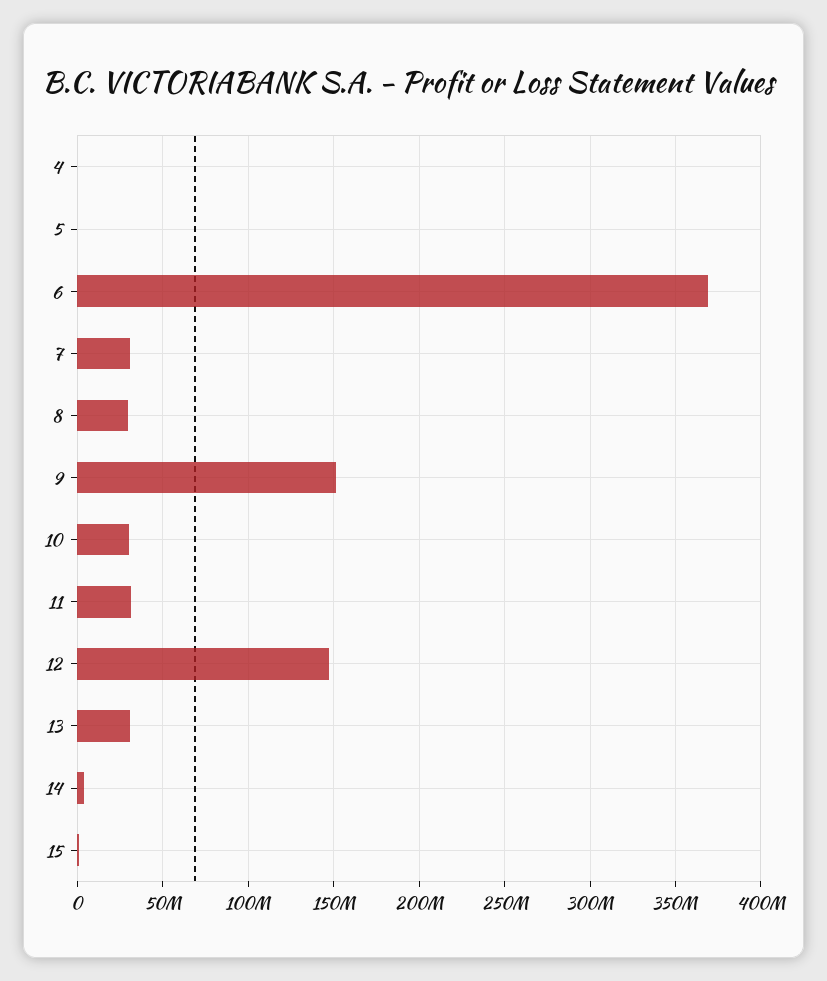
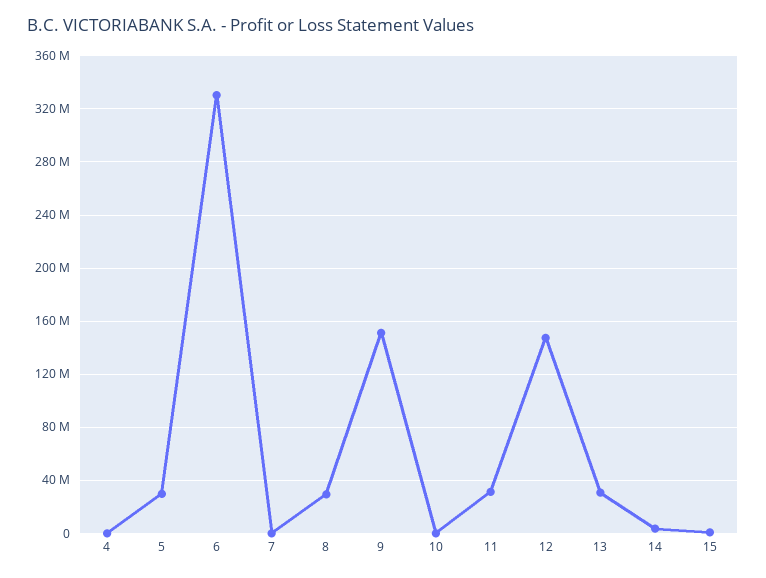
  {
    "4": 0,
-   "5": 0,
+   "5": 30000000,
-   "6": 370000000,
+   "6": 330000000,
-   "7": 30000000,
+   "7": 0,
    "8": 30000000,
    "9": 150000000,
-   "10": 30000000,
+   "10": 0,
    "11": 30000000,
    "12": 150000000,
    "13": 30000000,
    "14": 5000000,
    "15": 0
  }

